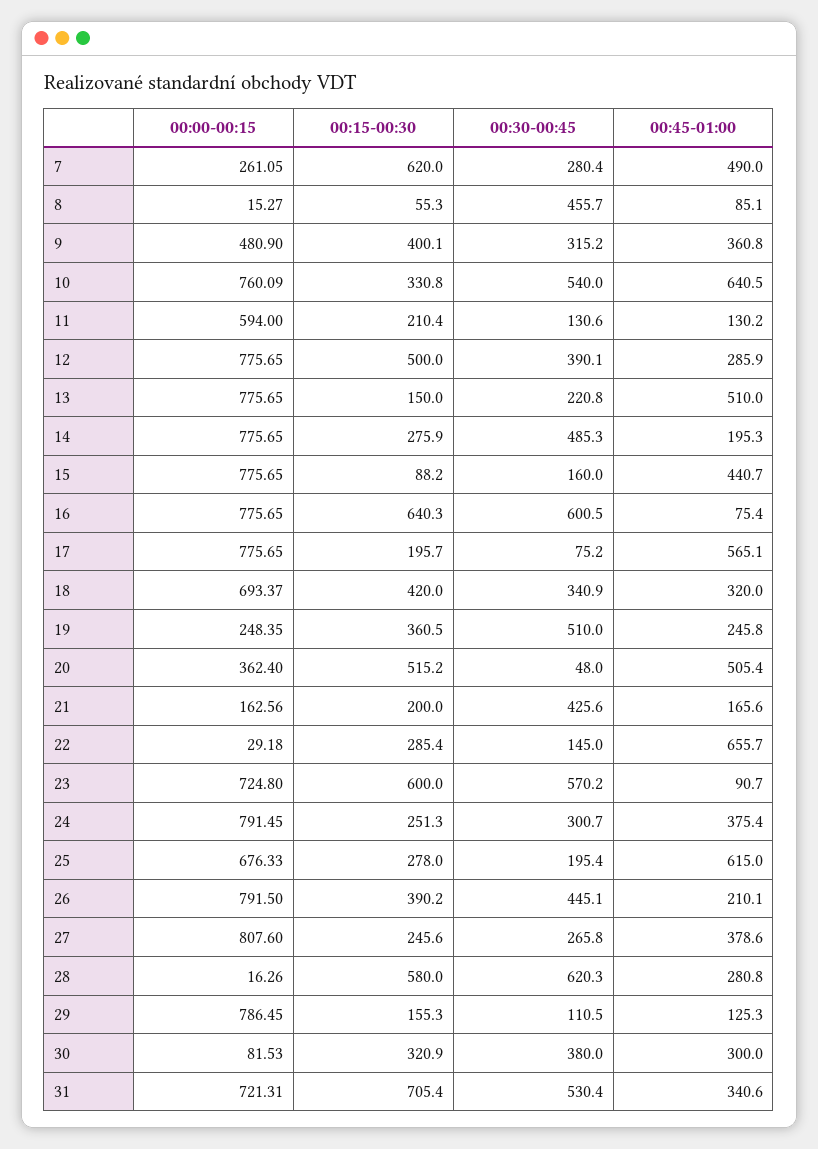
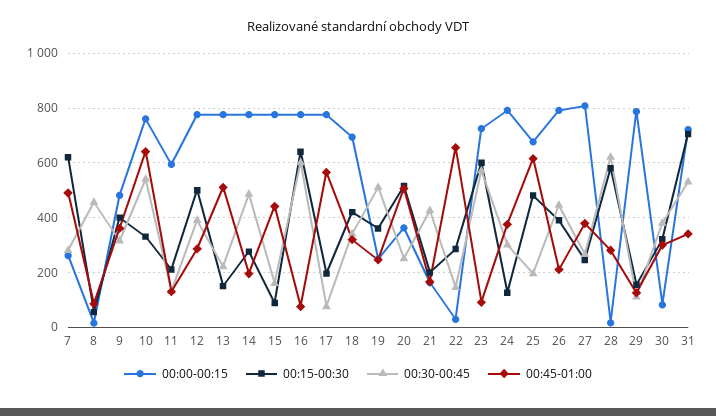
  {
    "00:00-00:15": {
      "7": 261.05,
      "8": 15.27,
      "9": 480.9,
      "10": 760.09,
      "11": 594,
      "12": 775.65,
      "13": 775.65,
      "14": 775.65,
      "15": 775.65,
      "16": 775.65,
      "17": 775.65,
      "18": 693.37,
      "19": 248.35,
      "20": 362.4,
      "21": 162.56,
      "22": 29.18,
      "23": 724.8,
      "24": 791.45,
      "25": 676.33,
      "26": 791.5,
      "27": 807.6,
      "28": 16.26,
      "29": 786.45,
      "30": 81.53,
      "31": 721.31
    },
    "00:15-00:30": {
      "7": 620,
      "8": 55.3,
      "9": 400.1,
      "10": 330.8,
      "11": 210.4,
      "12": 500,
      "13": 150,
      "14": 275.9,
      "15": 88.2,
      "16": 640.3,
      "17": 195.7,
      "18": 420,
      "19": 360.5,
      "20": 515.2,
      "21": 200,
      "22": 285.4,
      "23": 600,
-     "24": 251.3,
+     "24": 125,
-     "25": 278,
+     "25": 475,
      "26": 390.2,
      "27": 245.6,
      "28": 580,
      "29": 155.3,
      "30": 320.9,
      "31": 705.4
    },
    "00:30-00:45": {
      "7": 280.4,
      "8": 455.7,
      "9": 315.2,
      "10": 540,
      "11": 130.6,
      "12": 390.1,
      "13": 220.8,
      "14": 485.3,
      "15": 160,
      "16": 600.5,
      "17": 75.2,
      "18": 340.9,
      "19": 510,
-     "20": 48,
+     "20": 250,
      "21": 425.6,
      "22": 145,
      "23": 570.2,
      "24": 300.7,
      "25": 195.4,
      "26": 445.1,
      "27": 265.8,
      "28": 620.3,
      "29": 110.5,
      "30": 380,
      "31": 530.4
    },
    "00:45-01:00": {
      "7": 490,
      "8": 85.1,
      "9": 360.8,
      "10": 640.5,
      "11": 130.2,
      "12": 285.9,
      "13": 510,
      "14": 195.3,
      "15": 440.7,
      "16": 75.4,
      "17": 565.1,
      "18": 320,
      "19": 245.8,
      "20": 505.4,
      "21": 165.6,
      "22": 655.7,
      "23": 90.7,
      "24": 375.4,
      "25": 615,
      "26": 210.1,
      "27": 378.6,
      "28": 280.8,
      "29": 125.3,
      "30": 300,
      "31": 340.6
    }
  }

